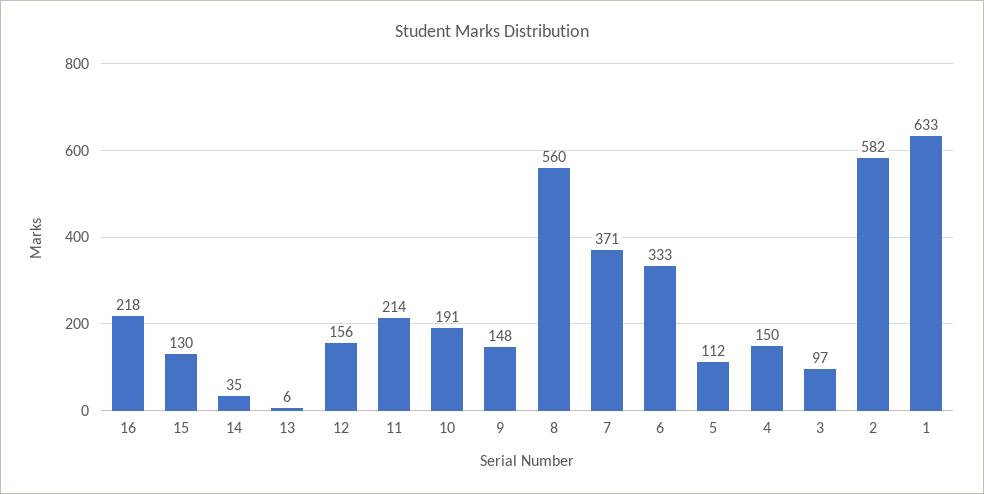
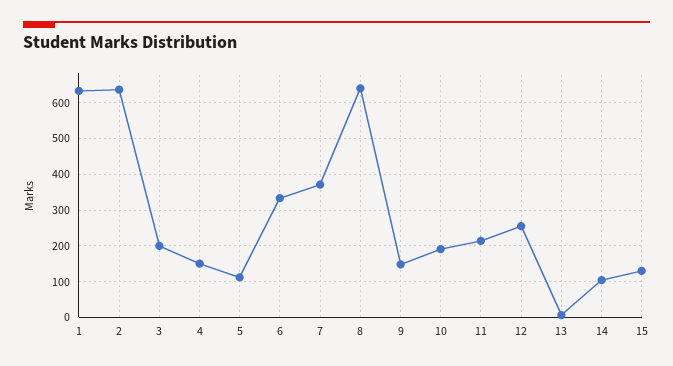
  {
-   "16": 218,
    "15": 130,
-   "14": 35,
+   "14": 100,
    "13": 6,
-   "12": 156,
+   "12": 260,
    "11": 214,
    "10": 191,
    "9": 148,
-   "8": 560,
+   "8": 640,
    "7": 371,
    "6": 333,
    "5": 112,
    "4": 150,
-   "3": 97,
+   "3": 200,
-   "2": 582,
+   "2": 640,
    "1": 633
  }

